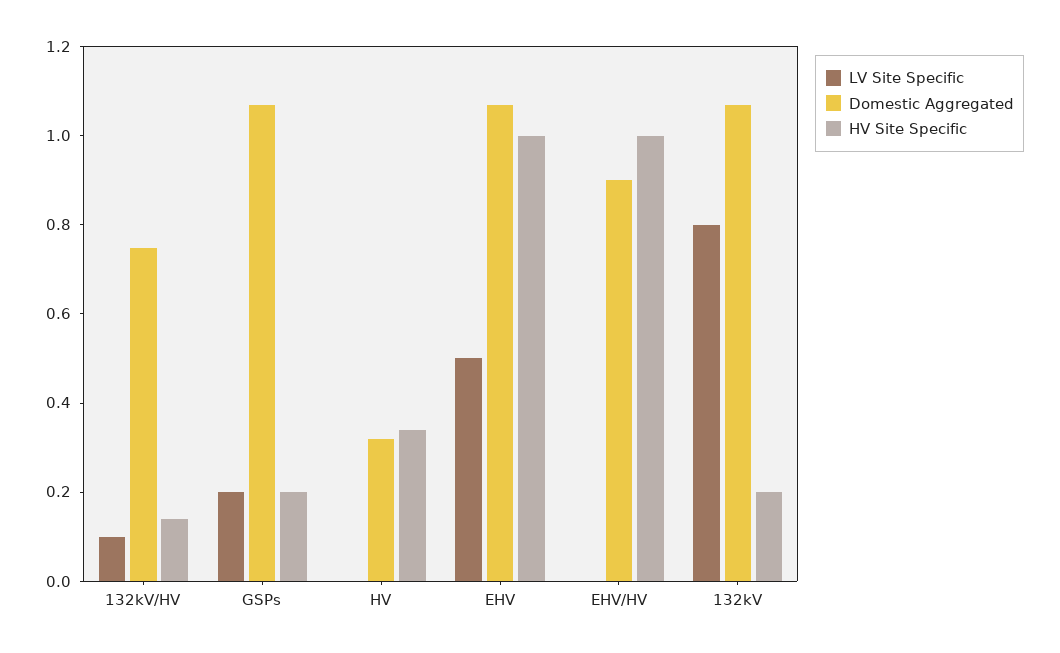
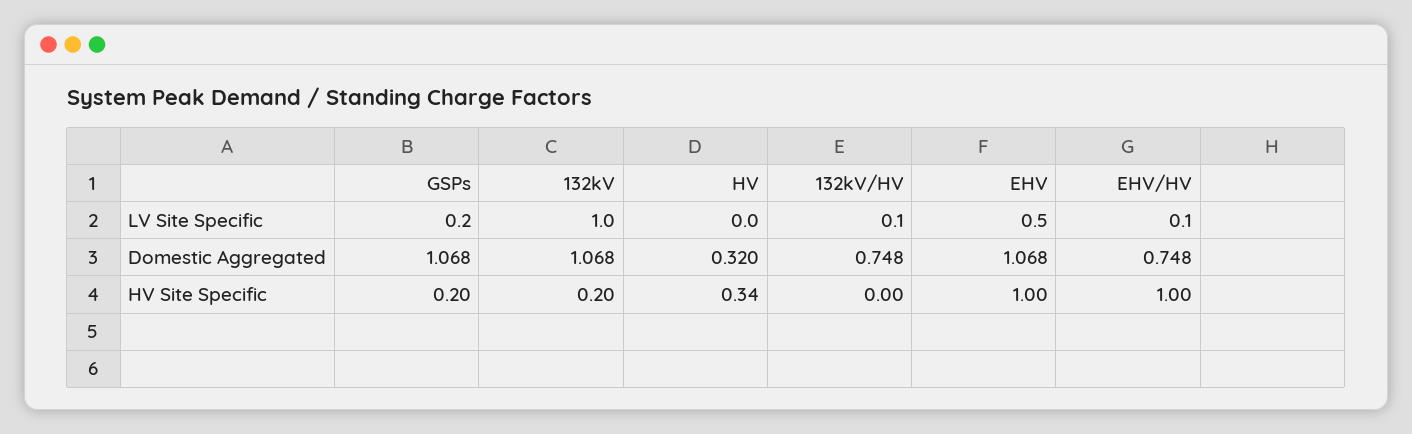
  {
    "LV Site Specific": {
      "132kV/HV": 0.1,
      "GSPs": 0.2,
      "HV": 0,
      "EHV": 0.5,
-     "EHV/HV": 0,
+     "EHV/HV": 0.1,
-     "132kV": 0.8
+     "132kV": 1
    },
    "Domestic Aggregated": {
      "132kV/HV": 0.748,
      "GSPs": 1.068,
      "HV": 0.32,
      "EHV": 1.068,
-     "EHV/HV": 0.9,
+     "EHV/HV": 0.748,
      "132kV": 1.068
    },
    "HV Site Specific": {
-     "132kV/HV": 0.15,
+     "132kV/HV": 0,
      "GSPs": 0.2,
      "HV": 0.34,
      "EHV": 1,
      "EHV/HV": 1,
      "132kV": 0.2
    }
  }

